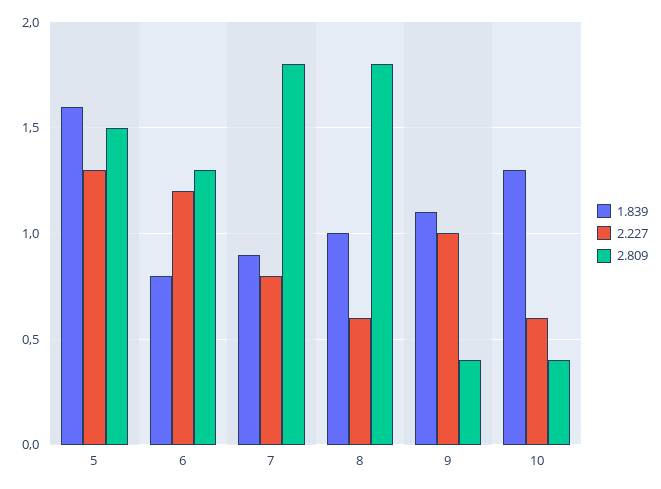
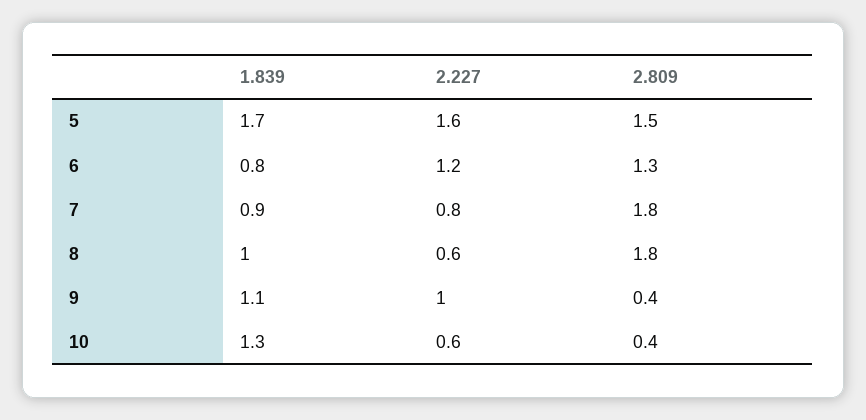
  {
    "1.839": {
-     "5": 1.6,
+     "5": 1.7,
      "6": 0.8,
      "7": 0.9,
      "8": 1,
      "9": 1.1,
      "10": 1.3
    },
    "2.227": {
-     "5": 1.3,
+     "5": 1.6,
      "6": 1.2,
      "7": 0.8,
      "8": 0.6,
      "9": 1,
      "10": 0.6
    },
    "2.809": {
      "5": 1.5,
      "6": 1.3,
      "7": 1.8,
      "8": 1.8,
      "9": 0.4,
      "10": 0.4
    }
  }

